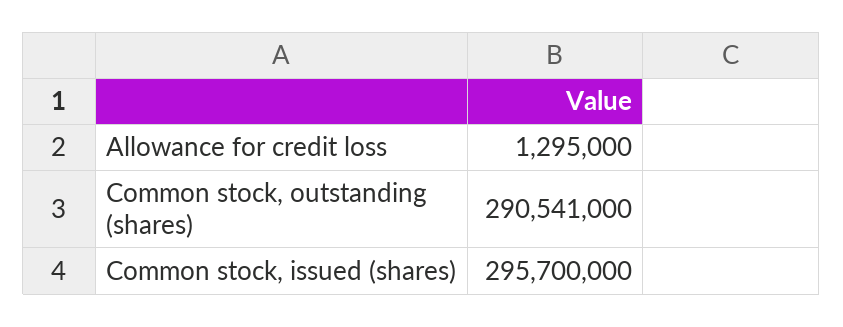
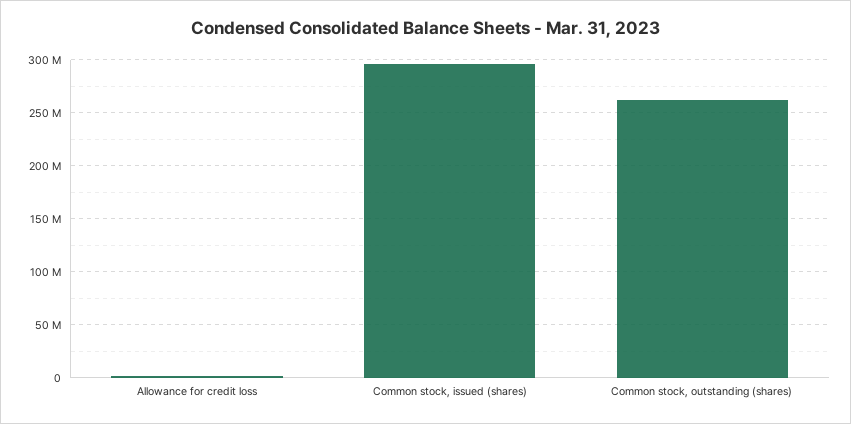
  {
    "Allowance for credit loss": 1295000,
-   "Common stock, outstanding (shares)": 290541000,
+   "Common stock, outstanding (shares)": 260000000,
    "Common stock, issued (shares)": 295700000
  }

